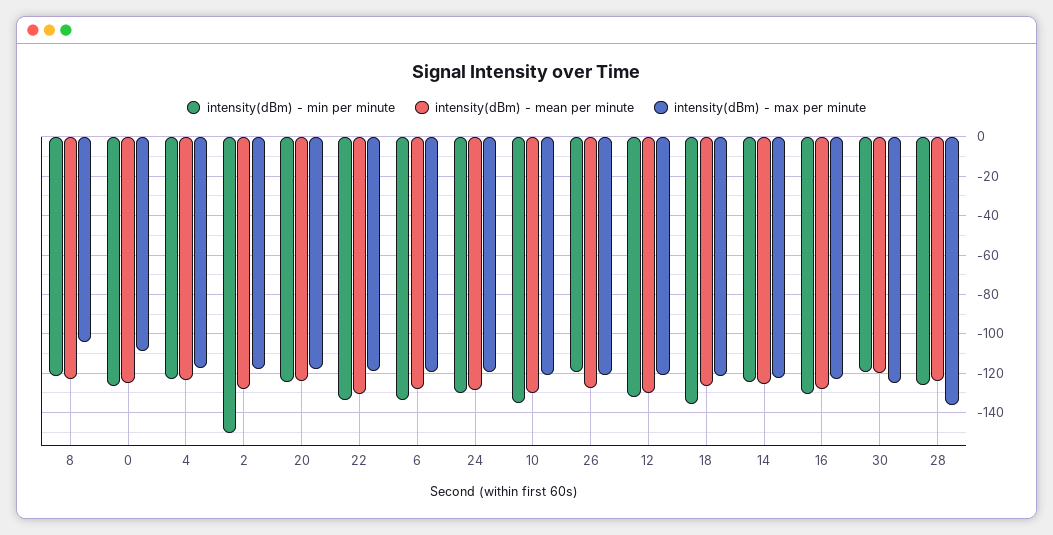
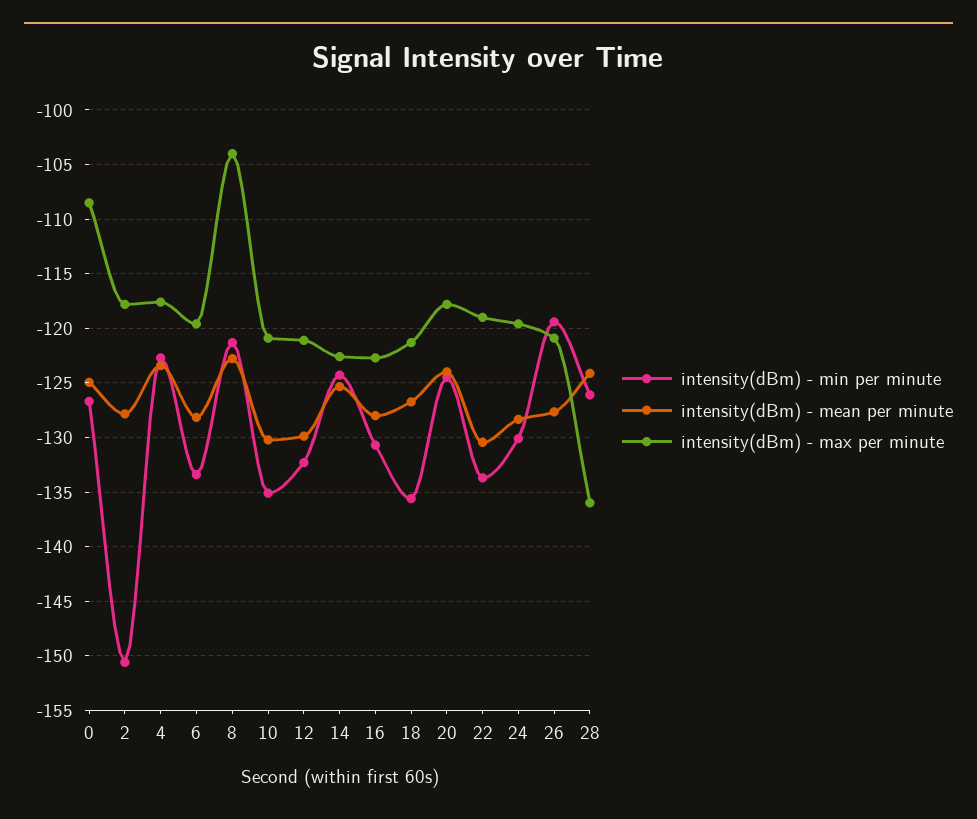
  {
    "intensity(dBm) - min per minute": {
      "8": -121,
      "0": -127,
      "4": -123,
      "2": -151,
      "20": -125,
      "22": -134,
      "6": -133,
      "24": -130,
      "10": -135,
      "26": -119,
      "12": -132,
      "18": -136,
      "14": -124,
      "16": -131,
-     "30": -120,
      "28": -126
    },
    "intensity(dBm) - mean per minute": {
      "8": -123,
      "0": -125,
      "4": -123,
      "2": -128,
      "20": -124,
      "22": -130,
      "6": -128,
      "24": -128,
      "10": -130,
      "26": -128,
      "12": -130,
      "18": -127,
      "14": -125,
      "16": -128,
-     "30": -120,
      "28": -124
    },
    "intensity(dBm) - max per minute": {
      "8": -104,
      "0": -109,
      "4": -118,
      "2": -118,
      "20": -118,
      "22": -119,
      "6": -120,
      "24": -120,
      "10": -121,
      "26": -121,
      "12": -121,
      "18": -121,
      "14": -123,
      "16": -123,
-     "30": -125,
      "28": -136
    }
  }

